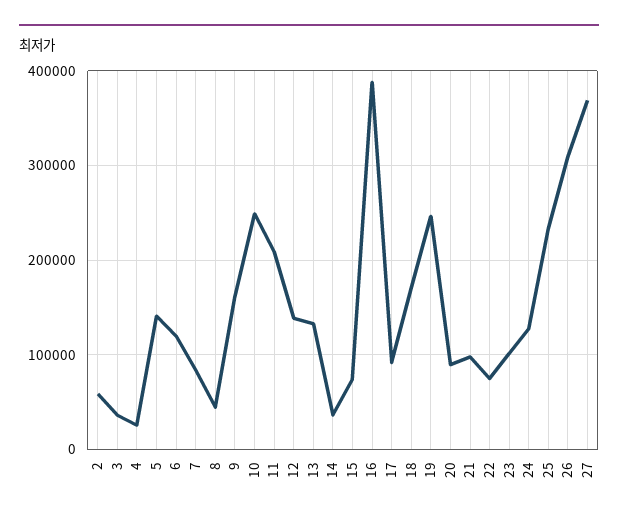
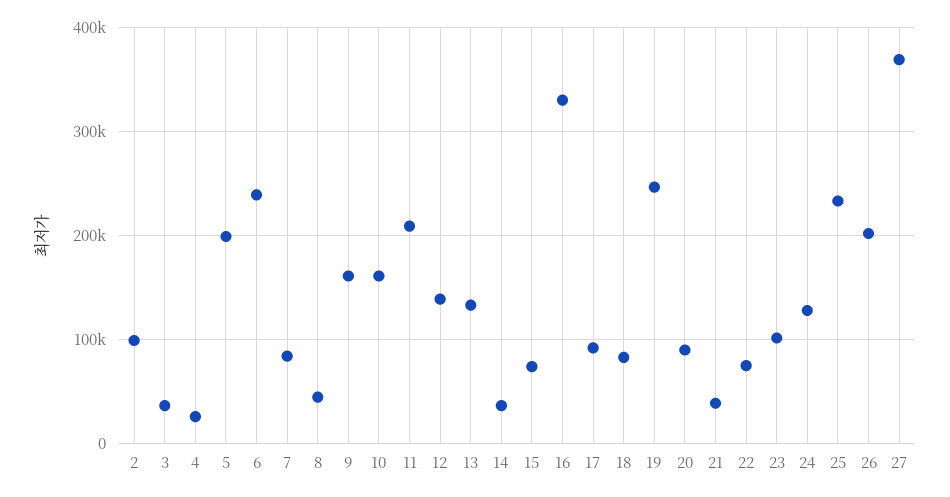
  {
-   "2": 60000,
+   "2": 100000,
    "3": 40000,
    "4": 30000,
-   "5": 140000,
+   "5": 200000,
-   "6": 120000,
+   "6": 240000,
    "7": 80000,
    "8": 40000,
    "9": 160000,
-   "10": 250000,
+   "10": 160000,
    "11": 210000,
    "12": 140000,
    "13": 130000,
    "14": 40000,
    "15": 70000,
-   "16": 390000,
+   "16": 330000,
    "17": 90000,
-   "18": 170000,
+   "18": 80000,
    "19": 250000,
    "20": 90000,
-   "21": 100000,
+   "21": 40000,
    "22": 70000,
    "23": 100000,
    "24": 130000,
    "25": 230000,
-   "26": 310000,
+   "26": 200000,
    "27": 370000
  }

